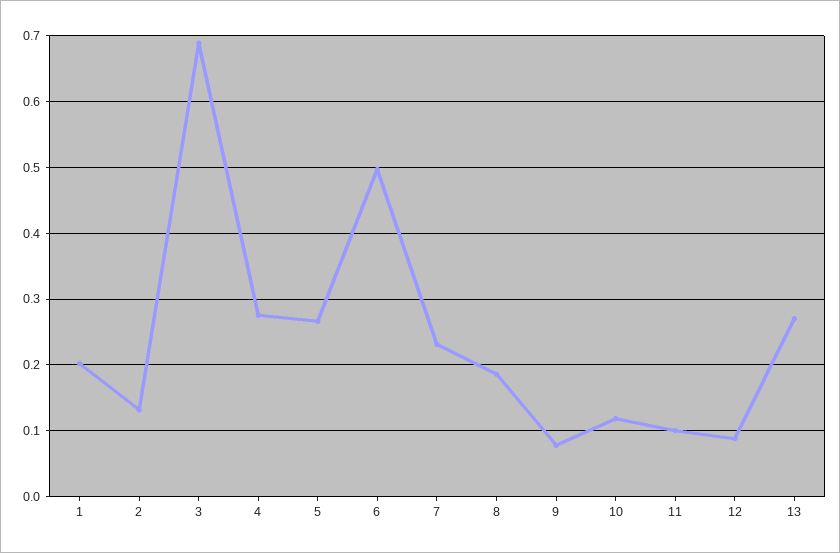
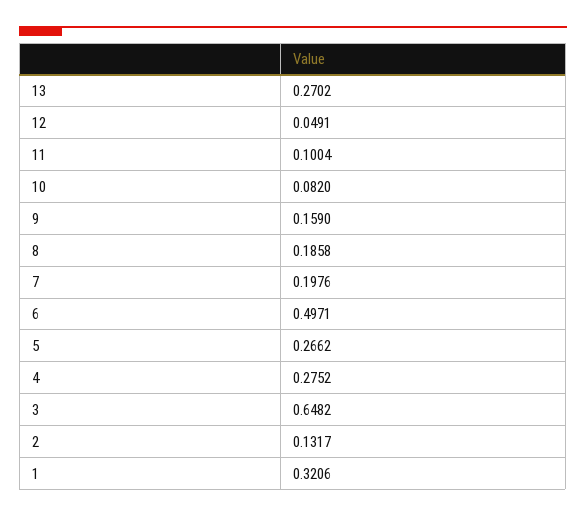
  {
-   "1": 0.2,
+   "1": 0.3206,
    "2": 0.1317,
-   "3": 0.69,
+   "3": 0.6482,
    "4": 0.2752,
    "5": 0.2662,
    "6": 0.4971,
-   "7": 0.23,
+   "7": 0.1976,
    "8": 0.1858,
-   "9": 0.08,
+   "9": 0.159,
-   "10": 0.12,
+   "10": 0.082,
    "11": 0.1004,
-   "12": 0.09,
+   "12": 0.0491,
    "13": 0.2702
  }

